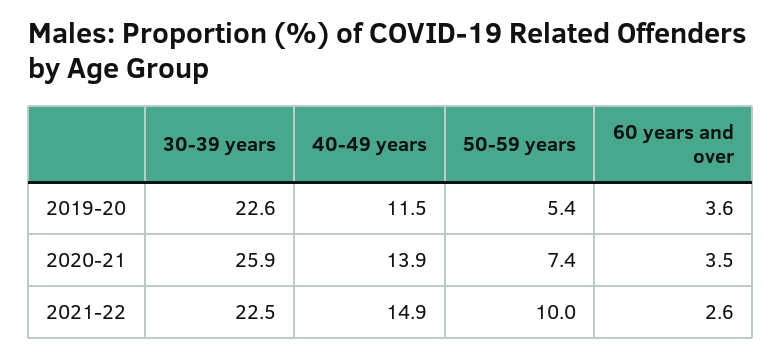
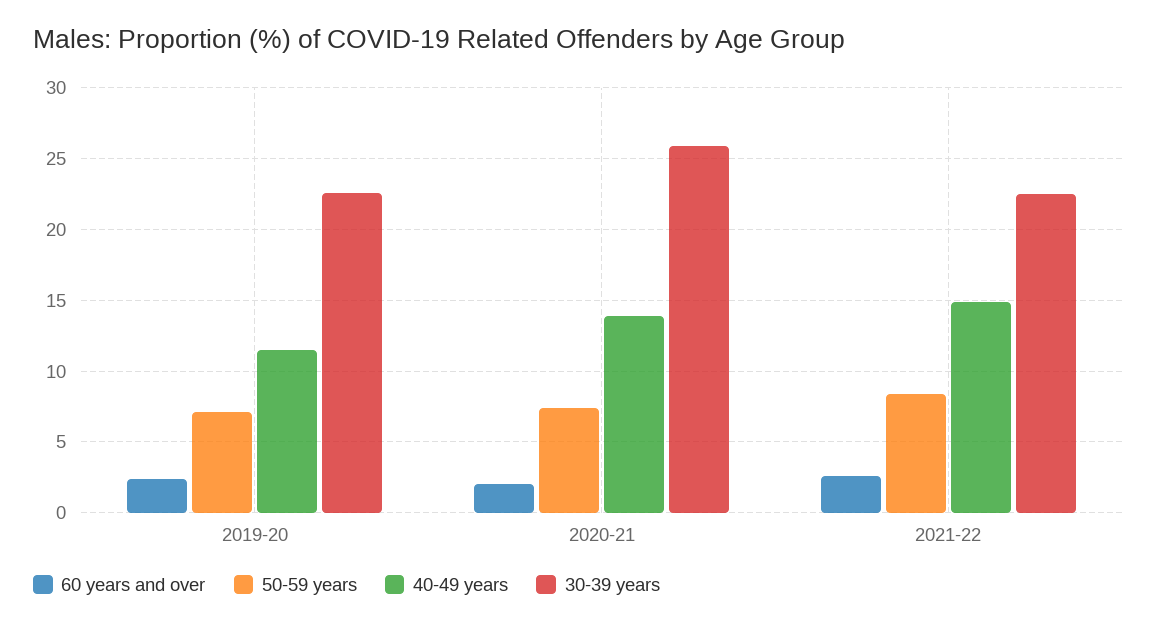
  {
    "30-39 years": {
      "2019-20": 22.6,
      "2020-21": 25.9,
      "2021-22": 22.5
    },
    "40-49 years": {
      "2019-20": 11.5,
      "2020-21": 13.9,
      "2021-22": 14.9
    },
    "50-59 years": {
-     "2019-20": 5.4,
+     "2019-20": 7,
      "2020-21": 7.4,
-     "2021-22": 10
+     "2021-22": 8.5
    },
    "60 years and over": {
-     "2019-20": 3.6,
+     "2019-20": 2.5,
-     "2020-21": 3.5,
+     "2020-21": 2,
      "2021-22": 2.6
    }
  }

